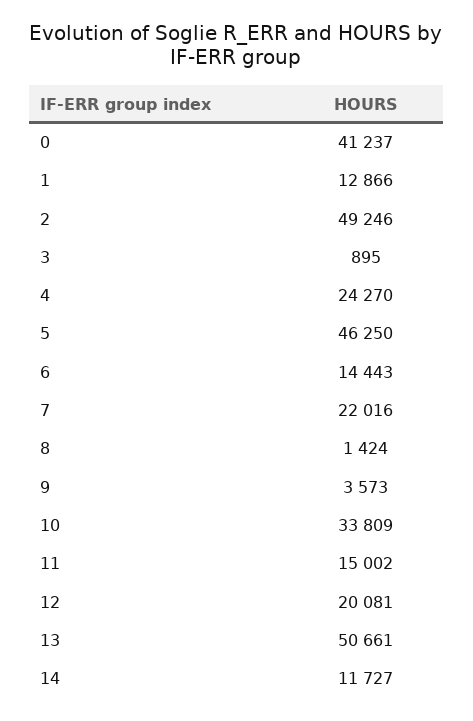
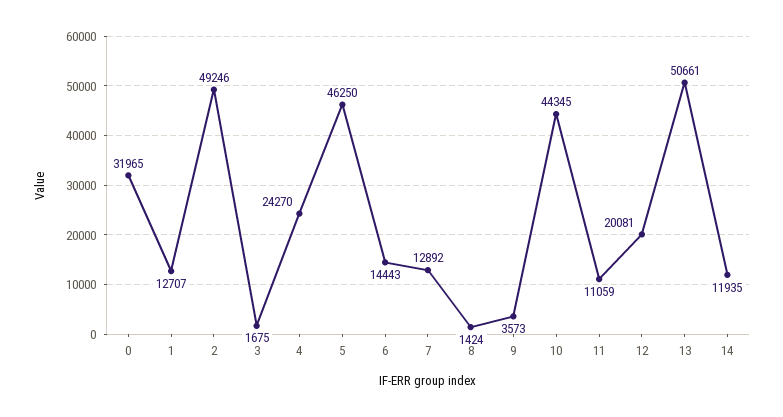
  {
-   "0": 41237,
+   "0": 31965,
-   "1": 12866,
+   "1": 12707,
    "2": 49246,
-   "3": 895,
+   "3": 1675,
    "4": 24270,
    "5": 46250,
    "6": 14443,
-   "7": 22016,
+   "7": 12892,
    "8": 1424,
    "9": 3573,
-   "10": 33809,
+   "10": 44345,
-   "11": 15002,
+   "11": 11059,
    "12": 20081,
    "13": 50661,
-   "14": 11727
+   "14": 11935
  }

